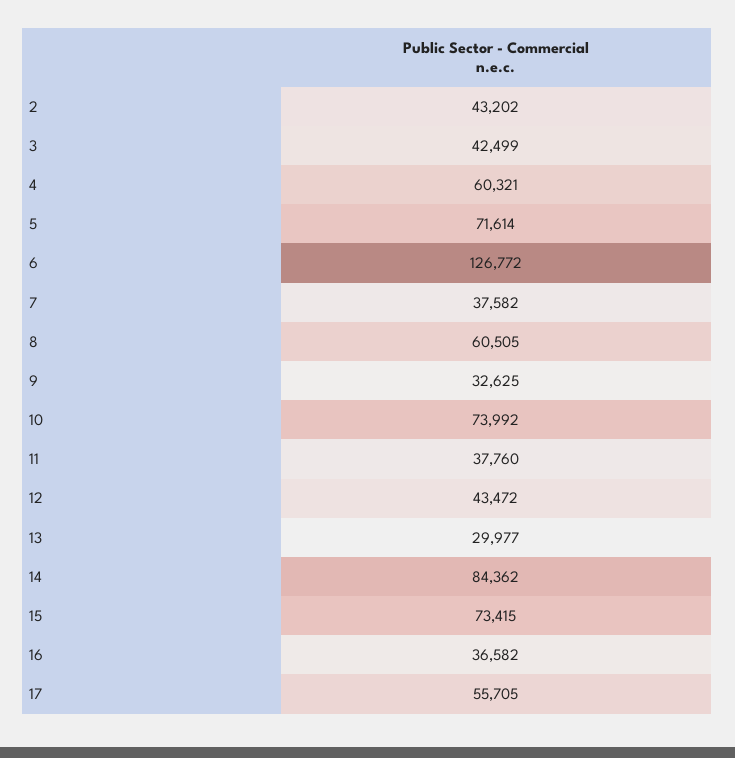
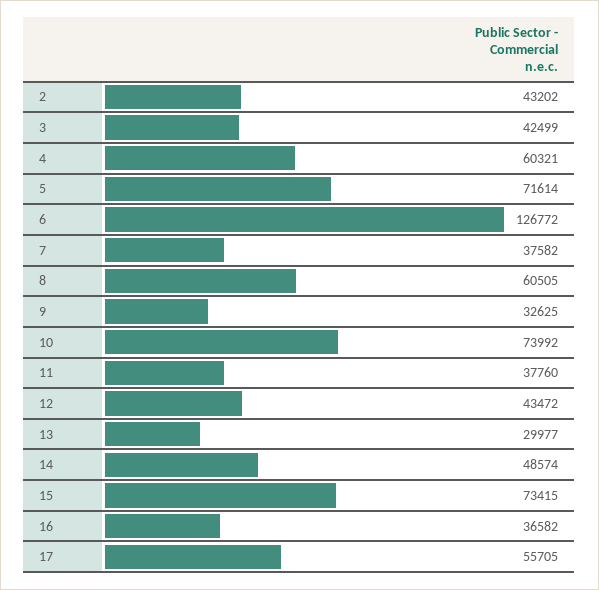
  {
    "2": 43202,
    "3": 42499,
    "4": 60321,
    "5": 71614,
    "6": 126772,
    "7": 37582,
    "8": 60505,
    "9": 32625,
    "10": 73992,
    "11": 37760,
    "12": 43472,
    "13": 29977,
-   "14": 84362,
+   "14": 48574,
    "15": 73415,
    "16": 36582,
    "17": 55705
  }

